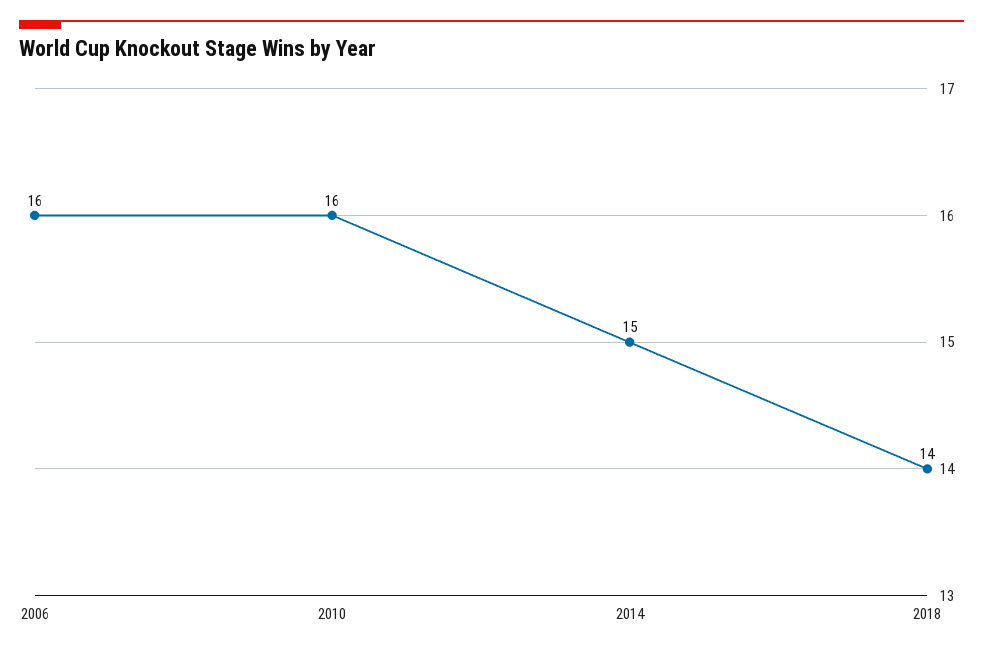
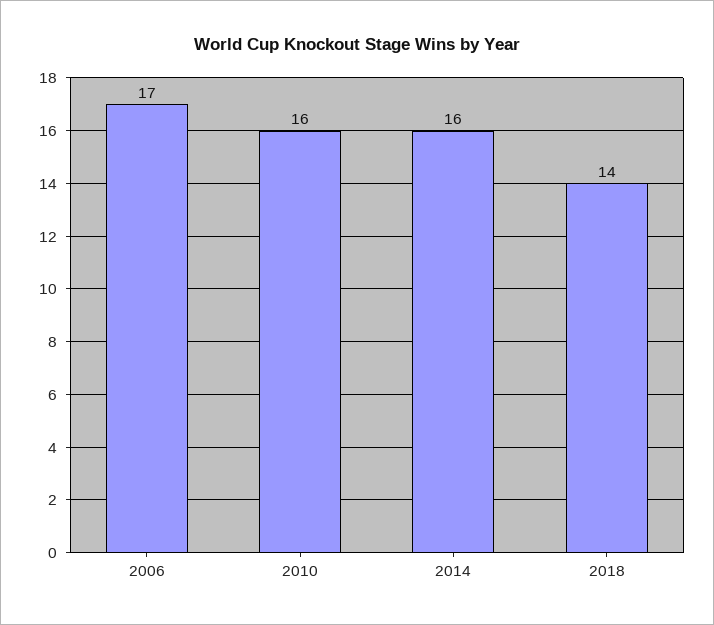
  {
-   "2006": 16,
+   "2006": 17,
    "2010": 16,
-   "2014": 15,
+   "2014": 16,
    "2018": 14
  }

